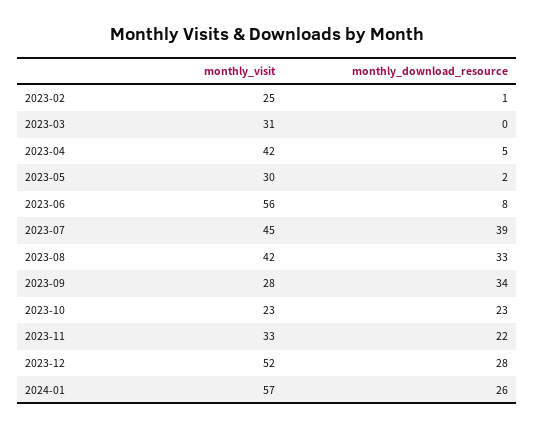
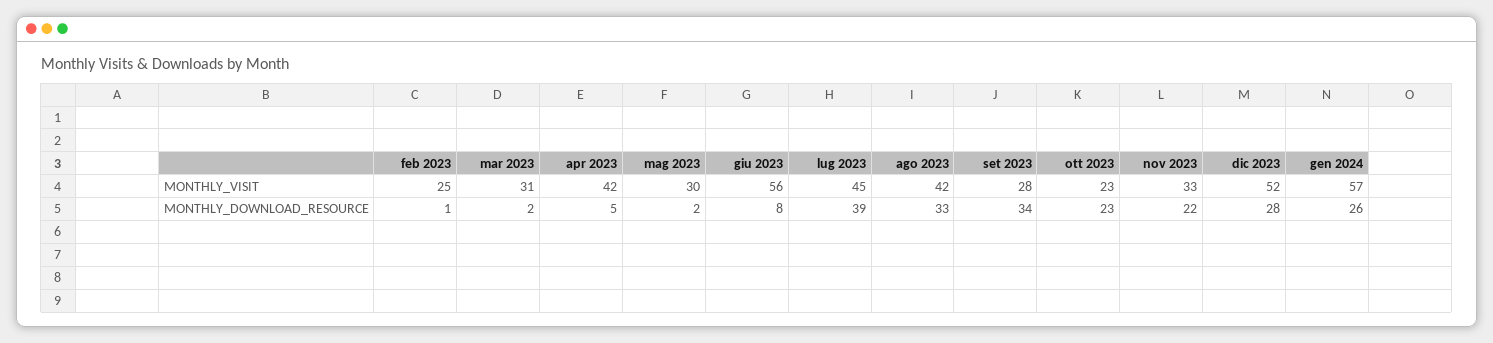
  {
    "monthly_visit": {
      "2023-02": 25,
      "2023-03": 31,
      "2023-04": 42,
      "2023-05": 30,
      "2023-06": 56,
      "2023-07": 45,
      "2023-08": 42,
      "2023-09": 28,
      "2023-10": 23,
      "2023-11": 33,
      "2023-12": 52,
      "2024-01": 57
    },
    "monthly_download_resource": {
      "2023-02": 1,
-     "2023-03": 0,
+     "2023-03": 2,
      "2023-04": 5,
      "2023-05": 2,
      "2023-06": 8,
      "2023-07": 39,
      "2023-08": 33,
      "2023-09": 34,
      "2023-10": 23,
      "2023-11": 22,
      "2023-12": 28,
      "2024-01": 26
    }
  }

